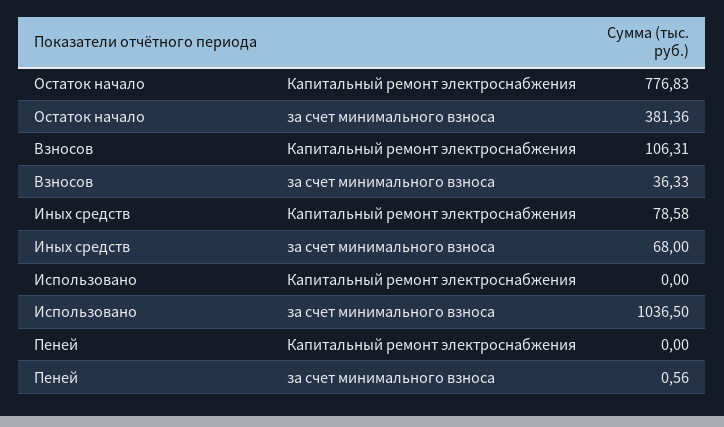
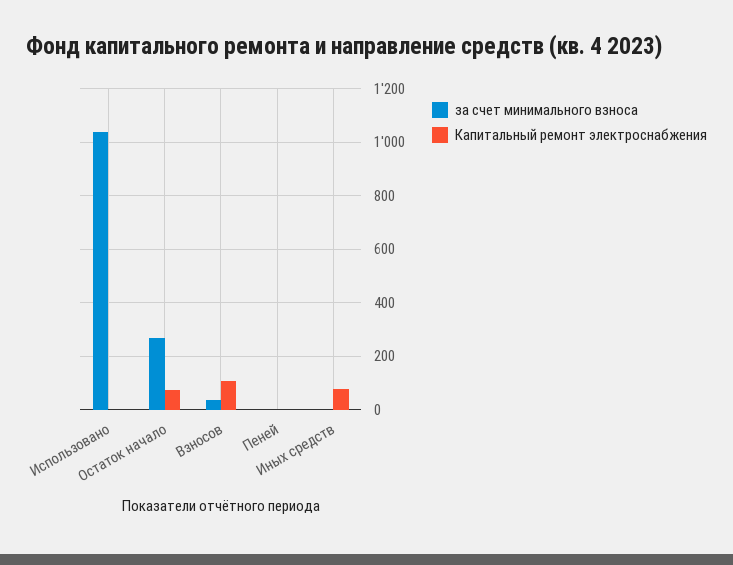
  {
    "Капитальный ремонт электроснабжения": {
-     "Остаток начало": 776.83,
+     "Остаток начало": 75,
      "Взносов": 106.31,
      "Иных средств": 78.58,
      "Использовано": 0,
      "Пеней": 0
    },
    "за счет минимального взноса": {
-     "Остаток начало": 381.36,
+     "Остаток начало": 275,
      "Взносов": 36.33,
-     "Иных средств": 68,
+     "Иных средств": 0,
      "Использовано": 1036.5,
      "Пеней": 0.56
    }
  }

